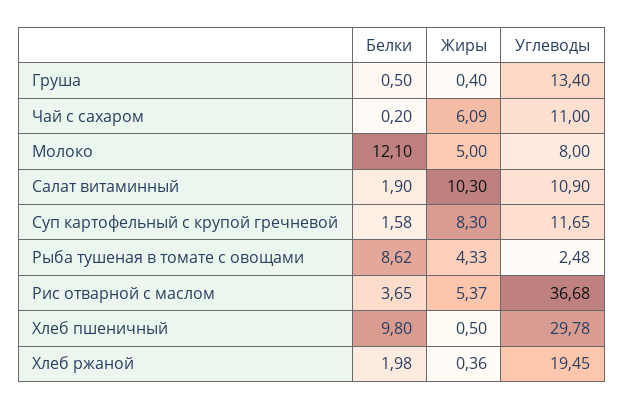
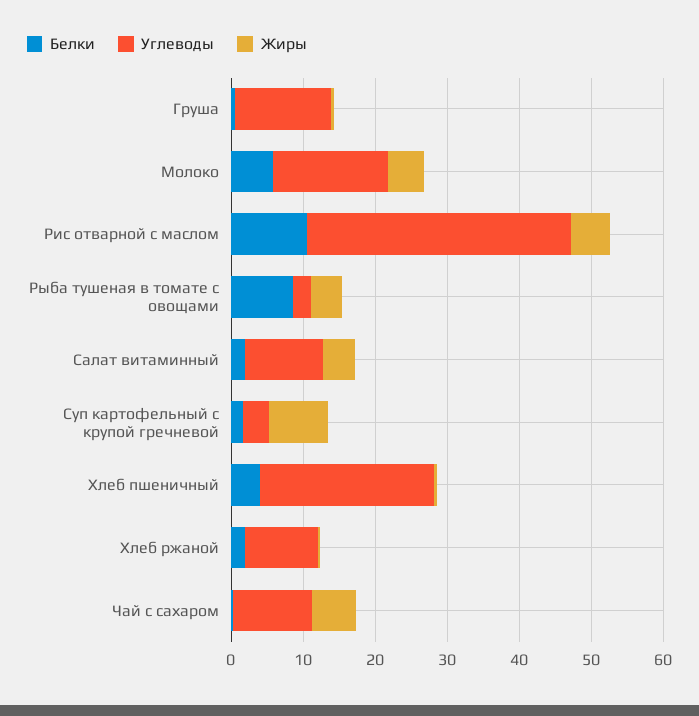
  {
    "Белки": {
      "Груша": 0.5,
      "Чай с сахаром": 0.2,
-     "Молоко": 12.1,
+     "Молоко": 6,
      "Салат витаминный": 1.9,
      "Суп картофельный с крупой гречневой": 1.58,
      "Рыба тушеная в томате с овощами": 8.62,
-     "Рис отварной с маслом": 3.65,
+     "Рис отварной с маслом": 10,
-     "Хлеб пшеничный": 9.8,
+     "Хлеб пшеничный": 4,
      "Хлеб ржаной": 1.98
    },
    "Жиры": {
      "Груша": 0.4,
      "Чай с сахаром": 6.09,
      "Молоко": 5,
-     "Салат витаминный": 10.3,
+     "Салат витаминный": 4,
      "Суп картофельный с крупой гречневой": 8.3,
      "Рыба тушеная в томате с овощами": 4.33,
      "Рис отварной с маслом": 5.37,
      "Хлеб пшеничный": 0.5,
      "Хлеб ржаной": 0.36
    },
    "Углеводы": {
      "Груша": 13.4,
      "Чай с сахаром": 11,
-     "Молоко": 8,
+     "Молоко": 16,
      "Салат витаминный": 10.9,
-     "Суп картофельный с крупой гречневой": 11.65,
+     "Суп картофельный с крупой гречневой": 4,
      "Рыба тушеная в томате с овощами": 2.48,
      "Рис отварной с маслом": 36.68,
-     "Хлеб пшеничный": 29.78,
+     "Хлеб пшеничный": 24,
-     "Хлеб ржаной": 19.45
+     "Хлеб ржаной": 10
    }
  }

